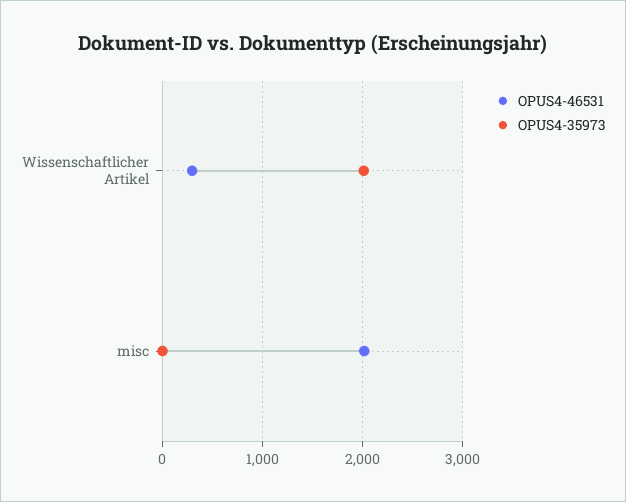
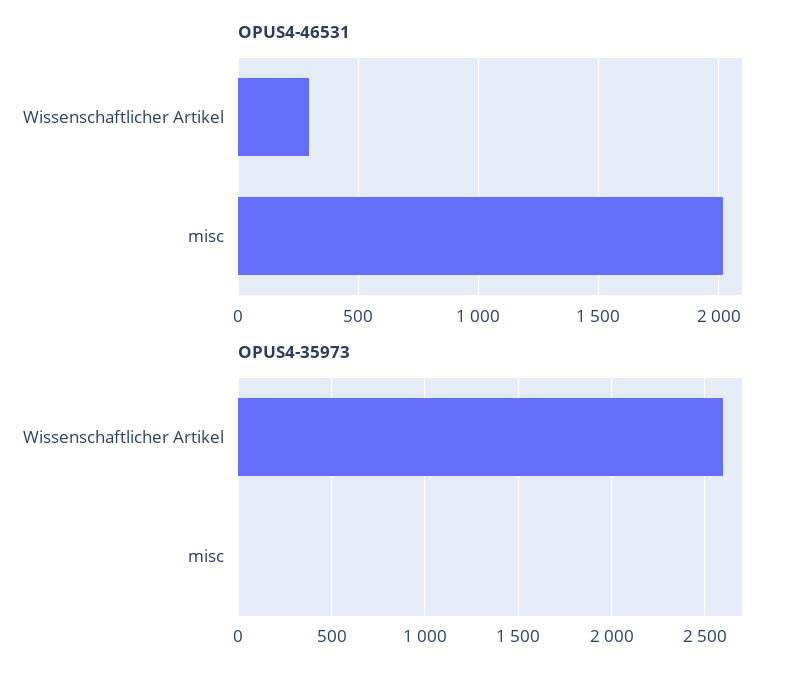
  {
    "OPUS4-46531": {
      "Wissenschaftlicher Artikel": 300,
      "misc": 2000
    },
    "OPUS4-35973": {
-     "Wissenschaftlicher Artikel": 2000,
+     "Wissenschaftlicher Artikel": 2600,
      "misc": 0
    }
  }

